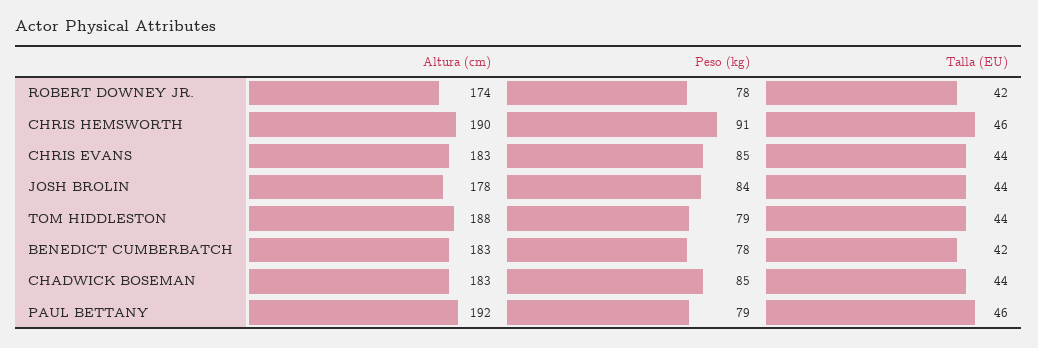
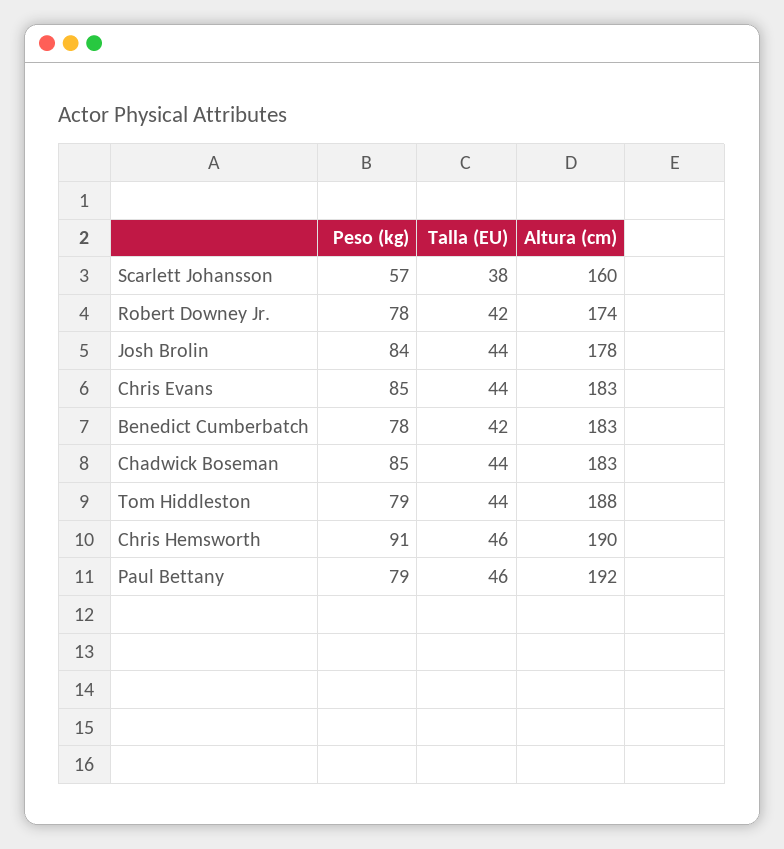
  {
    "Altura (cm)": {
      "ROBERT DOWNEY JR.": 174,
      "CHRIS HEMSWORTH": 190,
      "CHRIS EVANS": 183,
      "JOSH BROLIN": 178,
      "TOM HIDDLESTON": 188,
      "BENEDICT CUMBERBATCH": 183,
      "CHADWICK BOSEMAN": 183,
-     "PAUL BETTANY": 192
+     "PAUL BETTANY": 192,
+     "Scarlett Johansson": 160
    },
    "Peso (kg)": {
      "ROBERT DOWNEY JR.": 78,
      "CHRIS HEMSWORTH": 91,
      "CHRIS EVANS": 85,
      "JOSH BROLIN": 84,
      "TOM HIDDLESTON": 79,
      "BENEDICT CUMBERBATCH": 78,
      "CHADWICK BOSEMAN": 85,
-     "PAUL BETTANY": 79
+     "PAUL BETTANY": 79,
+     "Scarlett Johansson": 57
    },
    "Talla (EU)": {
      "ROBERT DOWNEY JR.": 42,
      "CHRIS HEMSWORTH": 46,
      "CHRIS EVANS": 44,
      "JOSH BROLIN": 44,
      "TOM HIDDLESTON": 44,
      "BENEDICT CUMBERBATCH": 42,
      "CHADWICK BOSEMAN": 44,
-     "PAUL BETTANY": 46
+     "PAUL BETTANY": 46,
+     "Scarlett Johansson": 38
    }
  }

